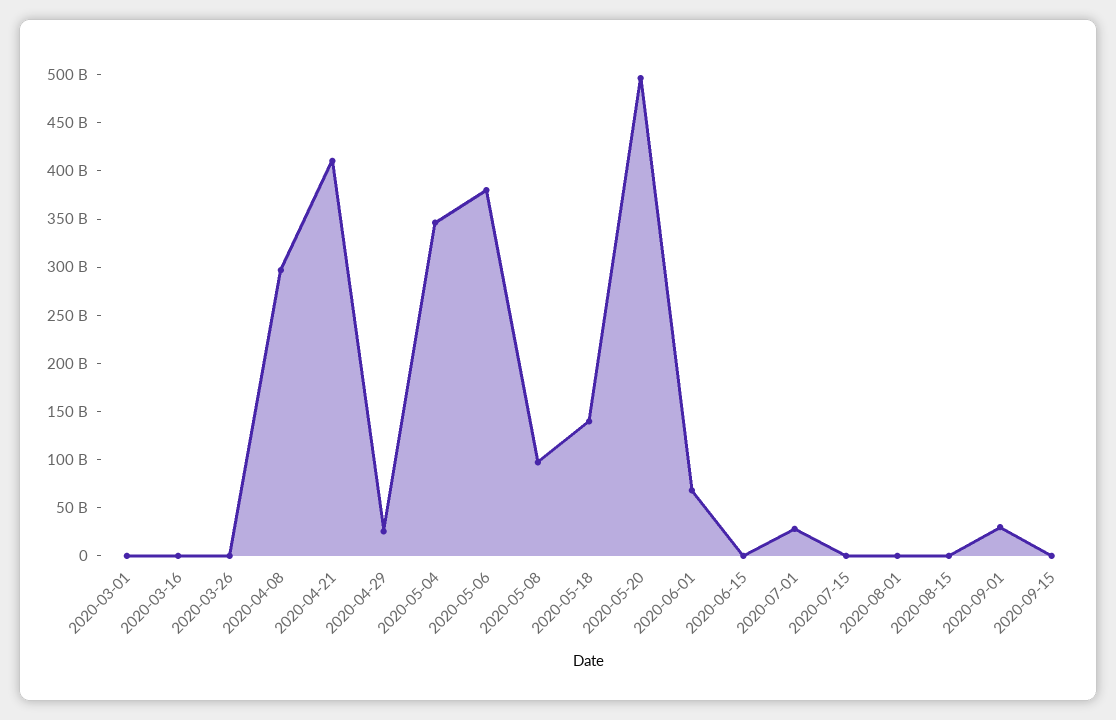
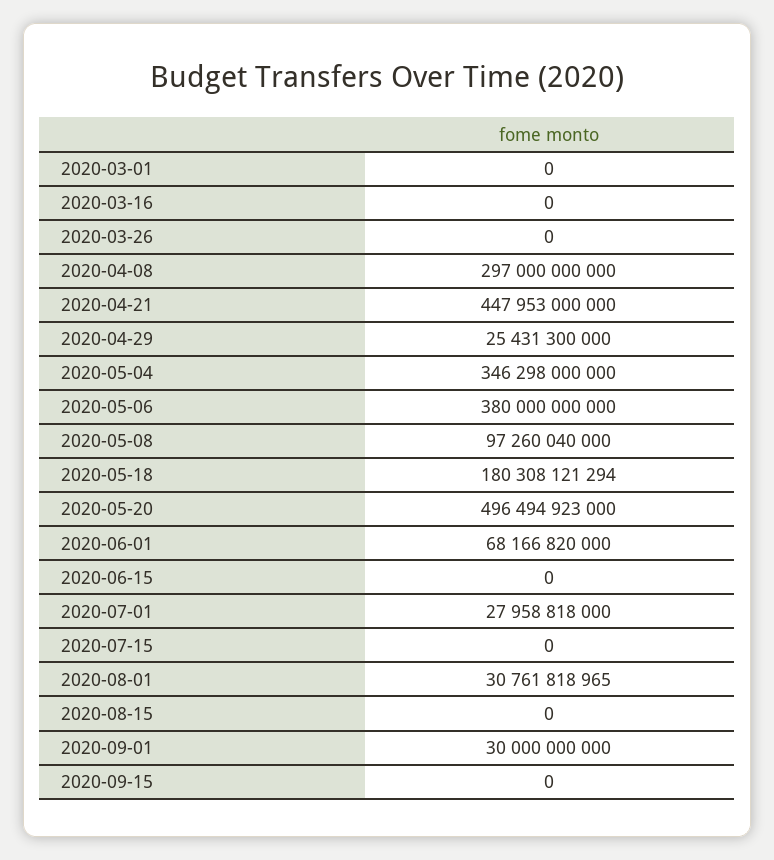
  {
    "2020-03-01": 0,
    "2020-03-16": 0,
    "2020-03-26": 0,
    "2020-04-08": 297000000000,
-   "2020-04-21": 410000000000,
+   "2020-04-21": 447953000000,
    "2020-04-29": 25431300000,
    "2020-05-04": 346298000000,
    "2020-05-06": 380000000000,
    "2020-05-08": 97260040000,
-   "2020-05-18": 140000000000,
+   "2020-05-18": 180308121294,
    "2020-05-20": 496494923000,
    "2020-06-01": 68166820000,
    "2020-06-15": 0,
    "2020-07-01": 27958818000,
    "2020-07-15": 0,
-   "2020-08-01": 0,
+   "2020-08-01": 30761818965,
    "2020-08-15": 0,
    "2020-09-01": 30000000000,
    "2020-09-15": 0
  }

